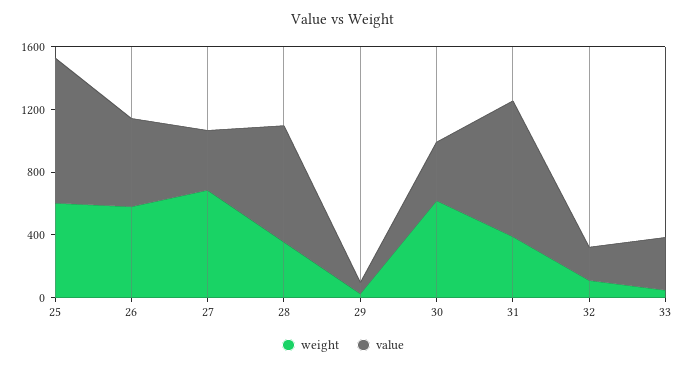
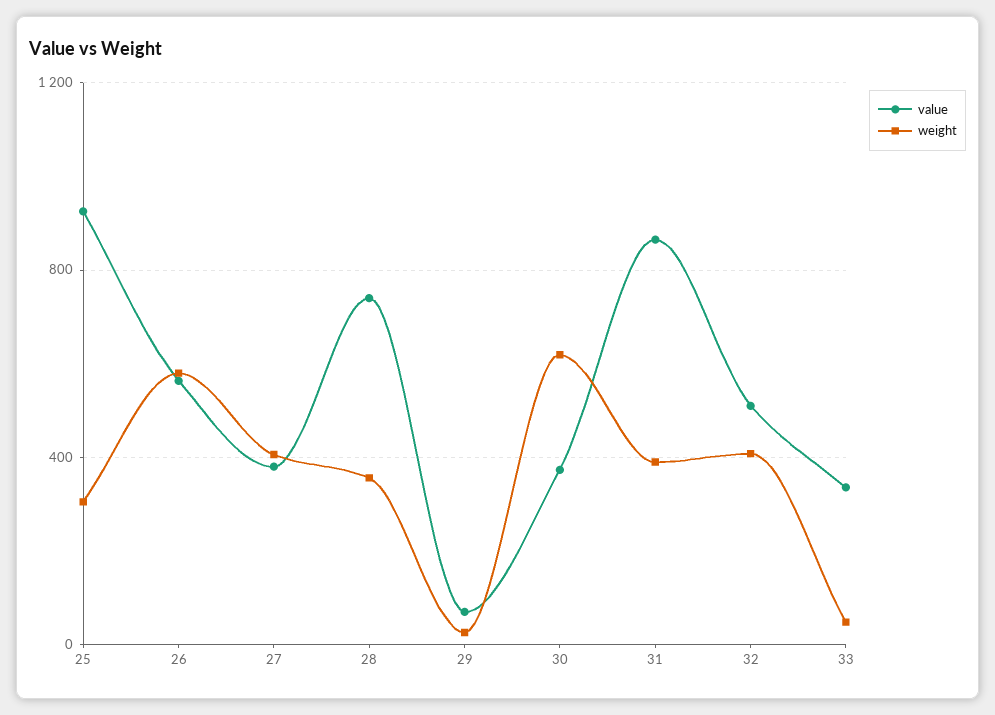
  {
    "weight": {
-     "25": 600,
+     "25": 300,
      "26": 600,
-     "27": 700,
+     "27": 400,
      "28": 350,
      "29": 50,
      "30": 600,
      "31": 400,
-     "32": 100,
+     "32": 400,
      "33": 50
    },
    "value": {
      "25": 950,
      "26": 550,
      "27": 400,
      "28": 750,
      "29": 50,
      "30": 350,
      "31": 850,
-     "32": 200,
+     "32": 500,
      "33": 350
    }
  }

